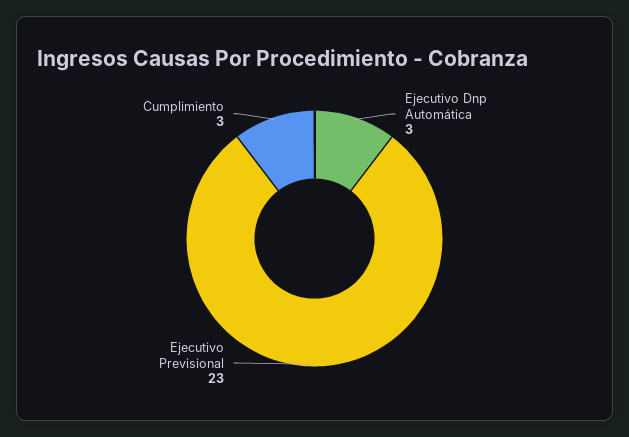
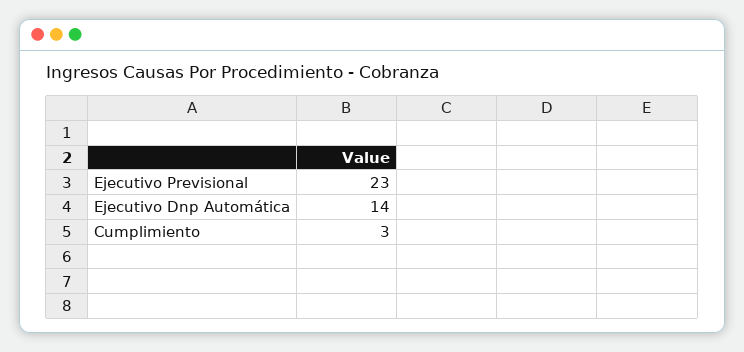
  {
-   "Ejecutivo Dnp Automática": 3,
+   "Ejecutivo Dnp Automática": 14,
    "Ejecutivo Previsional": 23,
    "Cumplimiento": 3
  }

